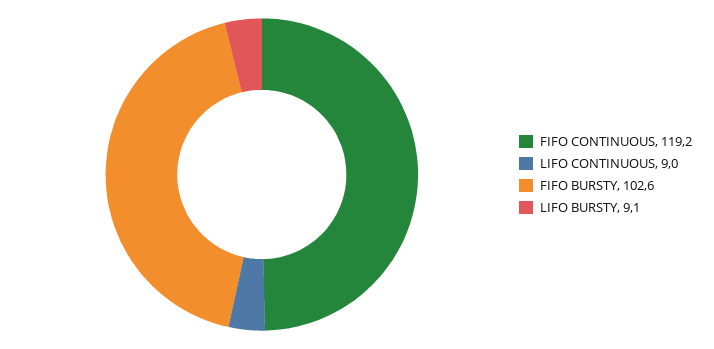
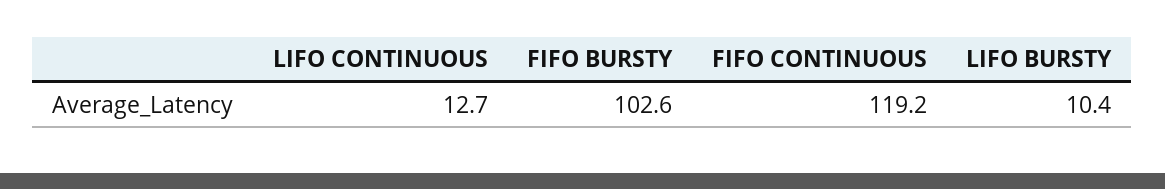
  {
    "FIFO CONTINUOUS": 119.2,
-   "LIFO CONTINUOUS": 9,
+   "LIFO CONTINUOUS": 12.7,
    "FIFO BURSTY": 102.6,
-   "LIFO BURSTY": 9.1
+   "LIFO BURSTY": 10.4
  }

